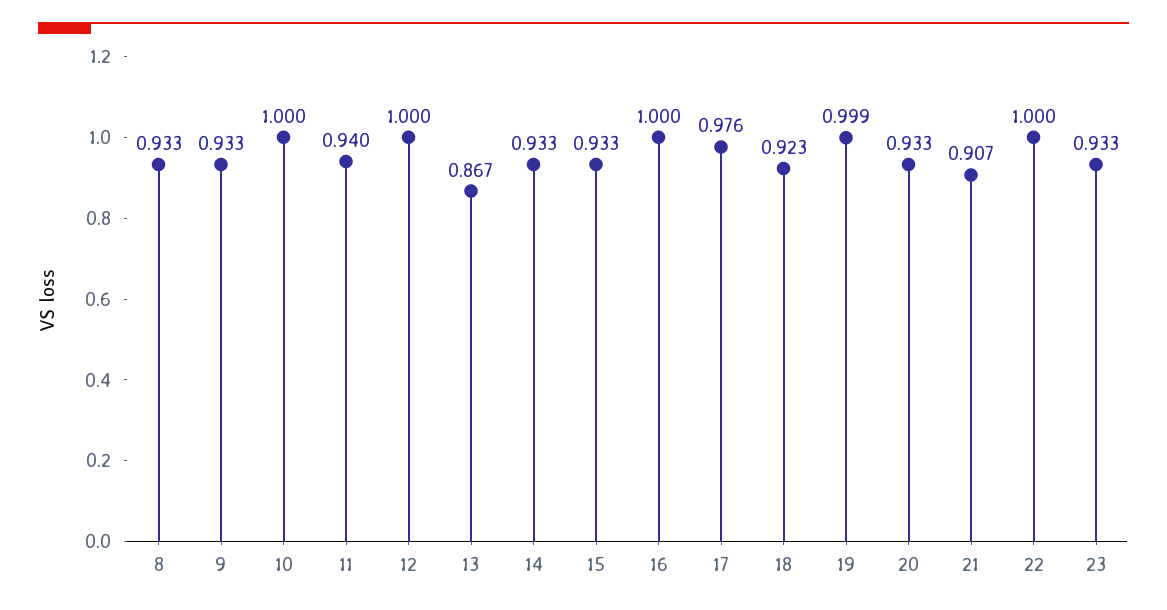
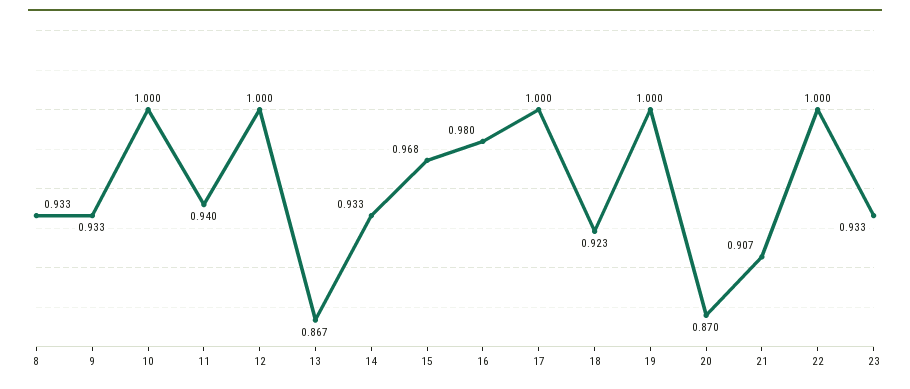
  {
    "8": 0.933,
    "9": 0.933,
    "10": 1,
    "11": 0.94,
    "12": 1,
    "13": 0.867,
    "14": 0.933,
-   "15": 0.933,
+   "15": 0.968,
-   "16": 1,
+   "16": 0.98,
-   "17": 0.976,
+   "17": 1,
    "18": 0.923,
-   "19": 0.999,
+   "19": 1,
-   "20": 0.933,
+   "20": 0.87,
    "21": 0.907,
    "22": 1,
    "23": 0.933
  }

